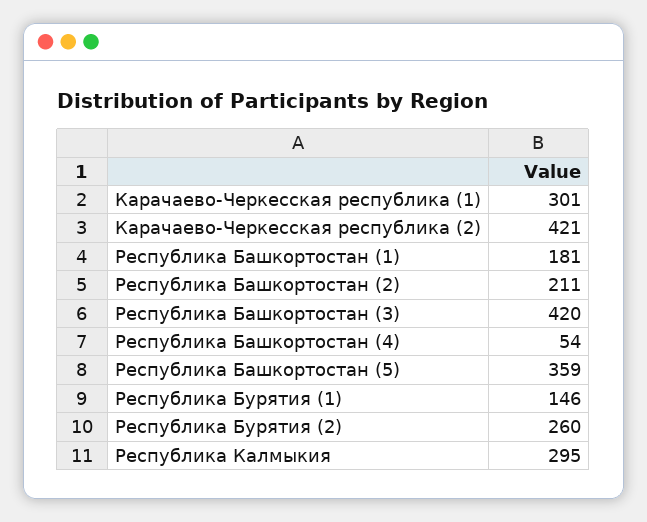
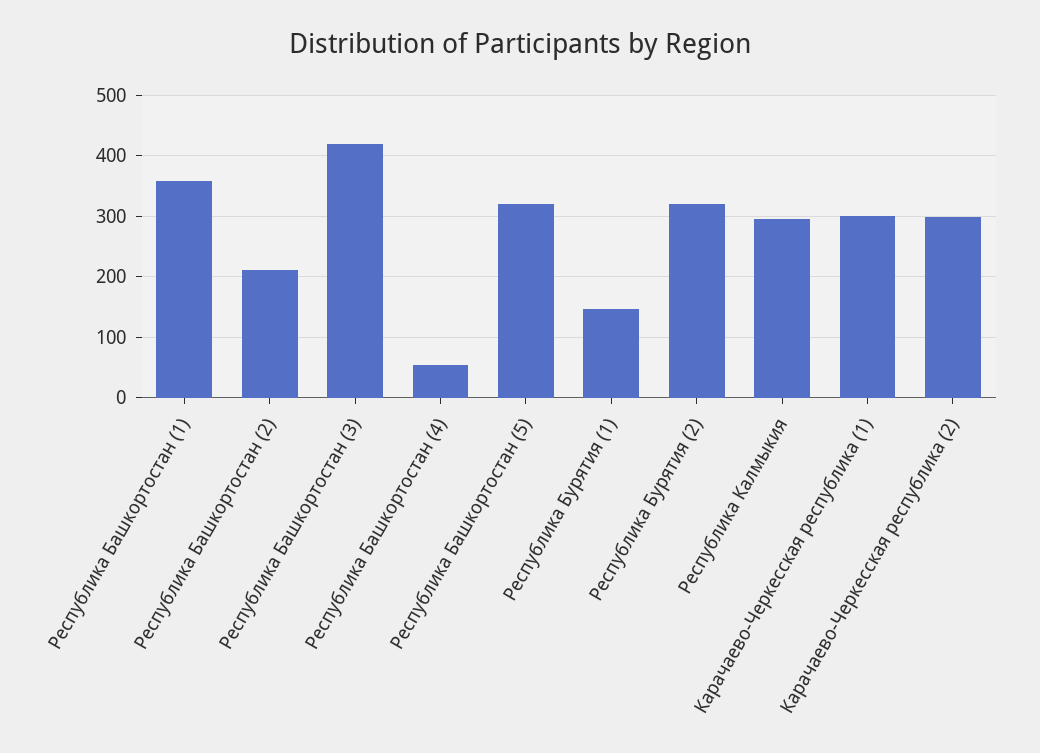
  {
    "Карачаево-Черкесская республика (1)": 301,
-   "Карачаево-Черкесская республика (2)": 421,
+   "Карачаево-Черкесская республика (2)": 300,
-   "Республика Башкортостан (1)": 181,
+   "Республика Башкортостан (1)": 360,
    "Республика Башкортостан (2)": 211,
    "Республика Башкортостан (3)": 420,
    "Республика Башкортостан (4)": 54,
-   "Республика Башкортостан (5)": 359,
+   "Республика Башкортостан (5)": 320,
    "Республика Бурятия (1)": 146,
-   "Республика Бурятия (2)": 260,
+   "Республика Бурятия (2)": 320,
    "Республика Калмыкия": 295
  }

